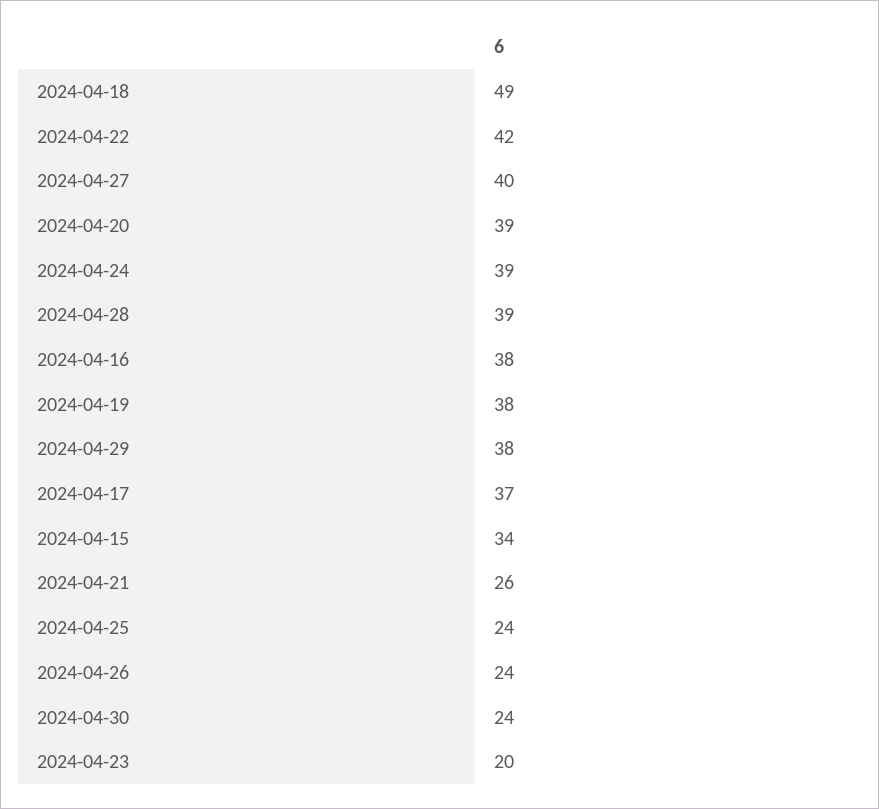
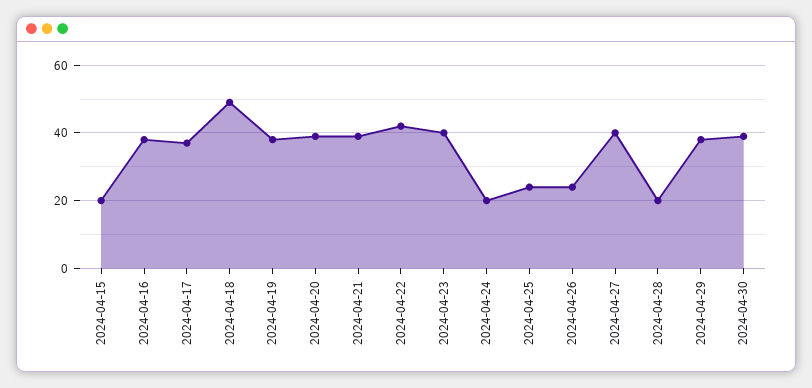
  {
    "2024-04-18": 49,
    "2024-04-22": 42,
    "2024-04-27": 40,
    "2024-04-20": 39,
-   "2024-04-24": 39,
+   "2024-04-24": 20,
-   "2024-04-28": 39,
+   "2024-04-28": 20,
    "2024-04-16": 38,
    "2024-04-19": 38,
    "2024-04-29": 38,
    "2024-04-17": 37,
-   "2024-04-15": 34,
+   "2024-04-15": 20,
-   "2024-04-21": 26,
+   "2024-04-21": 40,
    "2024-04-25": 24,
    "2024-04-26": 24,
-   "2024-04-30": 24,
+   "2024-04-30": 40,
-   "2024-04-23": 20
+   "2024-04-23": 40
  }

